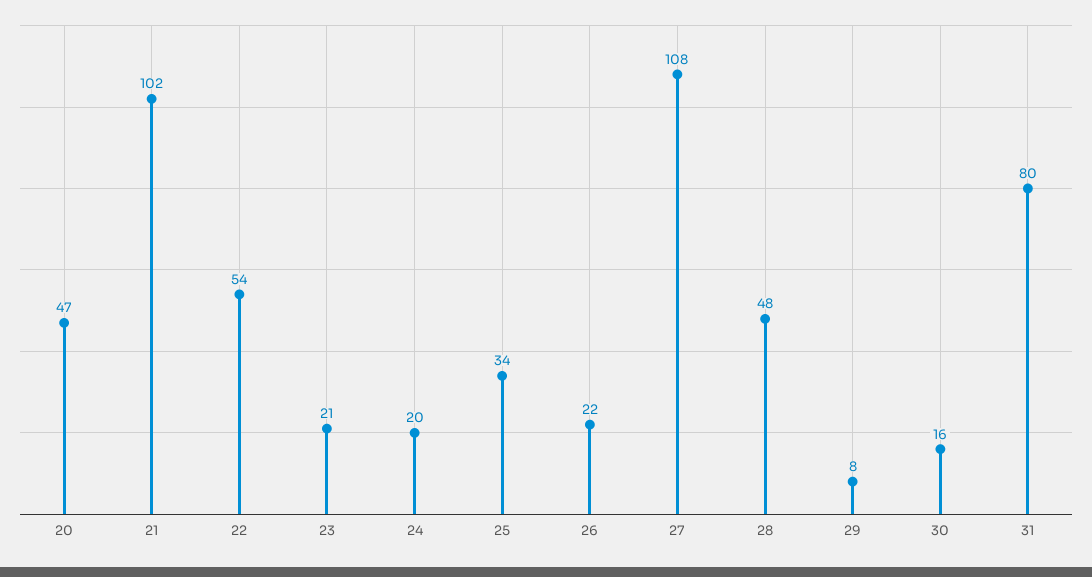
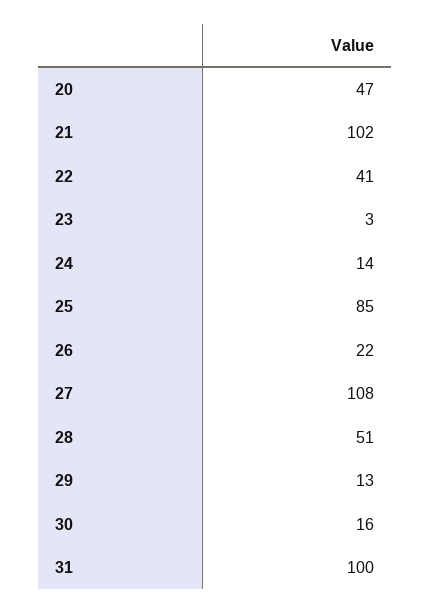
  {
    "20": 47,
    "21": 102,
-   "22": 54,
+   "22": 41,
-   "23": 21,
+   "23": 3,
-   "24": 20,
+   "24": 14,
-   "25": 34,
+   "25": 85,
    "26": 22,
    "27": 108,
-   "28": 48,
+   "28": 51,
-   "29": 8,
+   "29": 13,
    "30": 16,
-   "31": 80
+   "31": 100
  }

